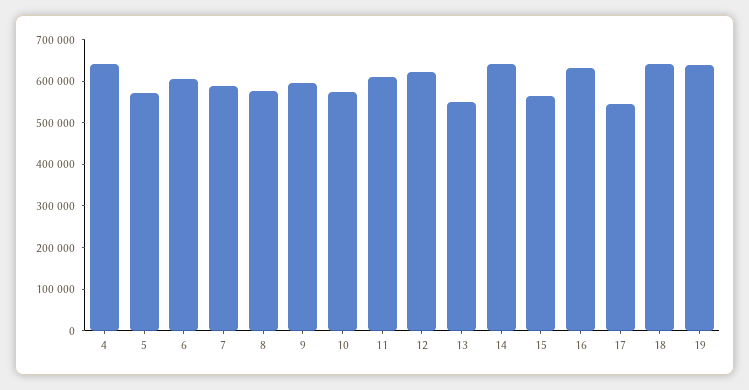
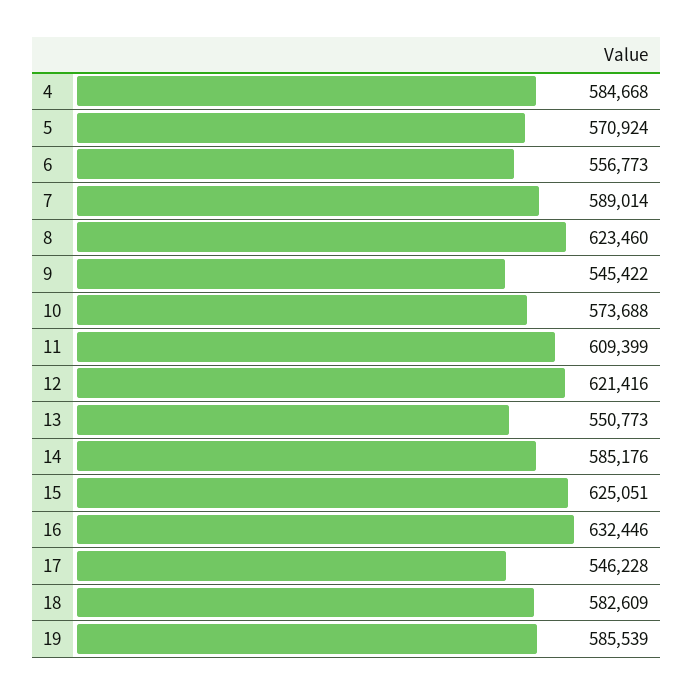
  {
-   "4": 640000,
+   "4": 584668,
    "5": 570924,
-   "6": 600000,
+   "6": 556773,
    "7": 589014,
-   "8": 580000,
+   "8": 623460,
-   "9": 600000,
+   "9": 545422,
    "10": 573688,
    "11": 609399,
    "12": 621416,
    "13": 550773,
-   "14": 640000,
+   "14": 585176,
-   "15": 560000,
+   "15": 625051,
    "16": 632446,
    "17": 546228,
-   "18": 640000,
+   "18": 582609,
-   "19": 640000
+   "19": 585539
  }

